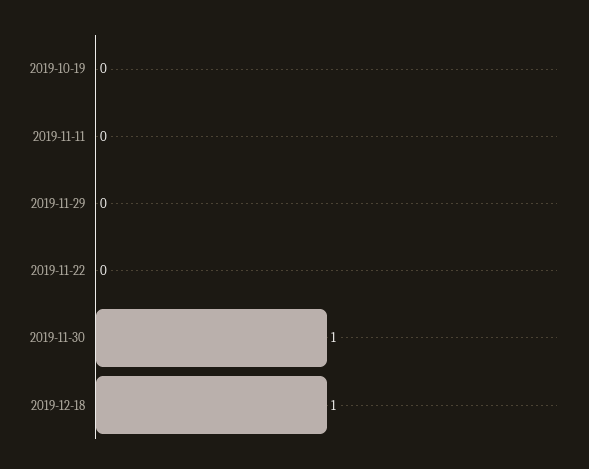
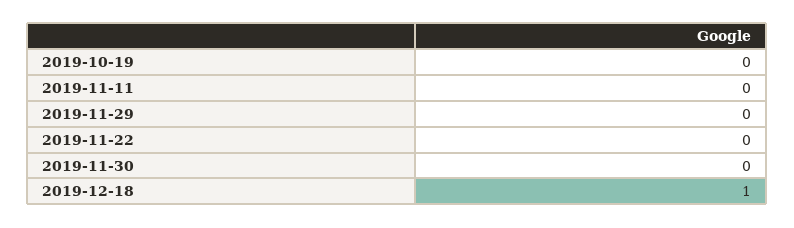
  {
    "2019-10-19": 0,
    "2019-11-11": 0,
    "2019-11-29": 0,
    "2019-11-22": 0,
-   "2019-11-30": 1,
+   "2019-11-30": 0,
    "2019-12-18": 1
  }

